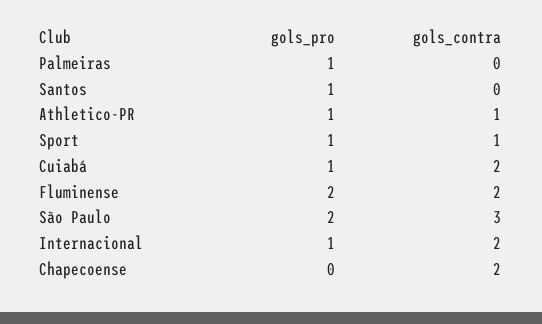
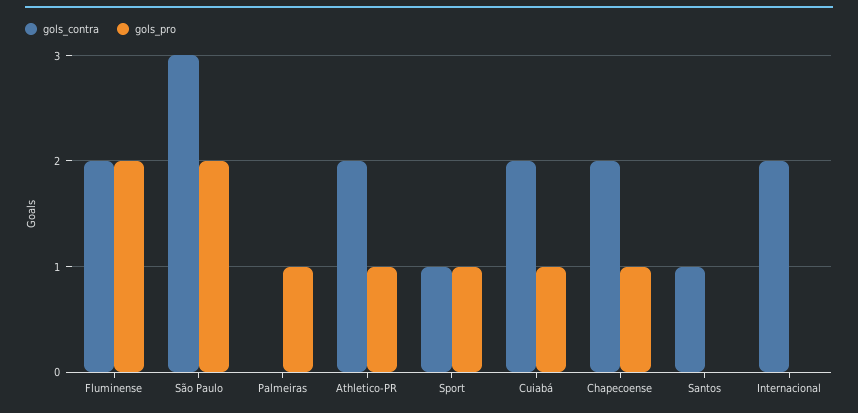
  {
    "gols_pro": {
      "Palmeiras": 1,
-     "Santos": 1,
+     "Santos": 0,
      "Athletico-PR": 1,
      "Sport": 1,
      "Cuiabá": 1,
      "Fluminense": 2,
      "São Paulo": 2,
-     "Internacional": 1,
+     "Internacional": 0,
-     "Chapecoense": 0
+     "Chapecoense": 1
    },
    "gols_contra": {
      "Palmeiras": 0,
-     "Santos": 0,
+     "Santos": 1,
-     "Athletico-PR": 1,
+     "Athletico-PR": 2,
      "Sport": 1,
      "Cuiabá": 2,
      "Fluminense": 2,
      "São Paulo": 3,
      "Internacional": 2,
      "Chapecoense": 2
    }
  }

